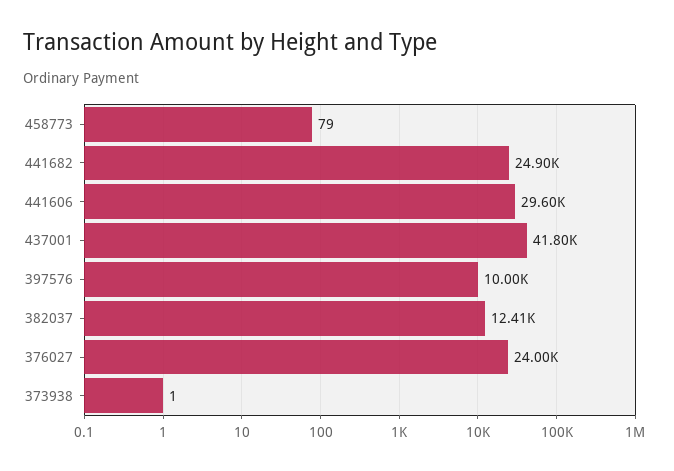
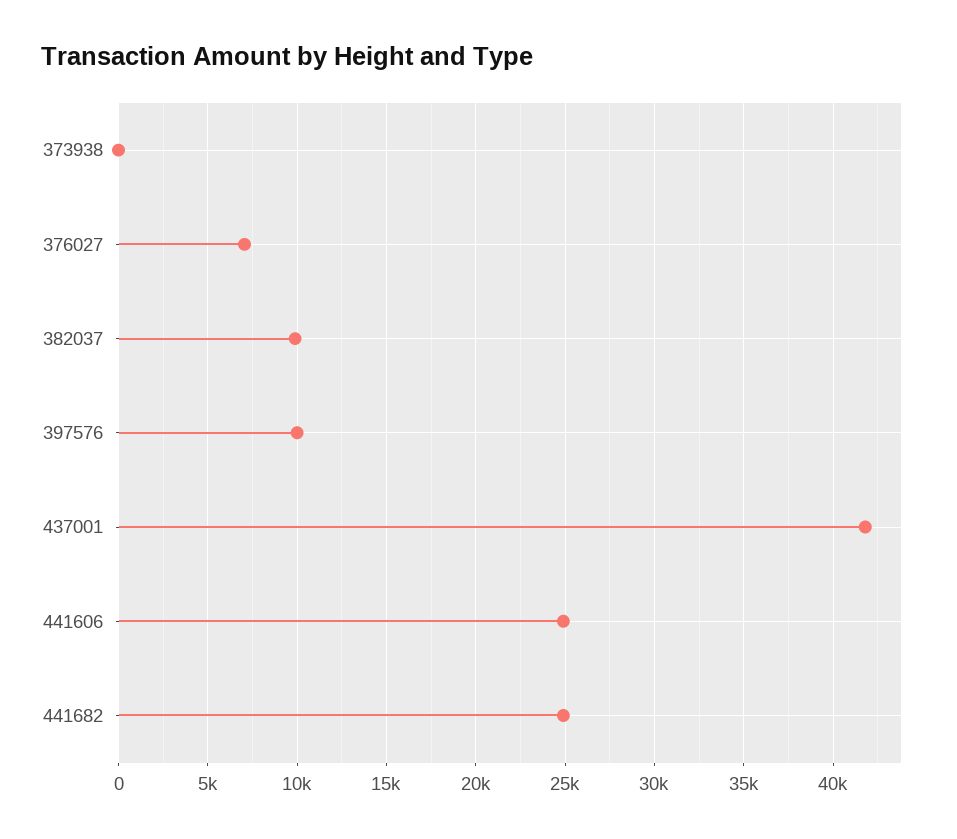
  {
-   "458773": 79,
    "441682": 24900,
-   "441606": 29600,
+   "441606": 25000,
    "437001": 41800,
    "397576": 10000,
-   "382037": 12410,
+   "382037": 10000,
-   "376027": 24000,
+   "376027": 7000,
    "373938": 1
  }

